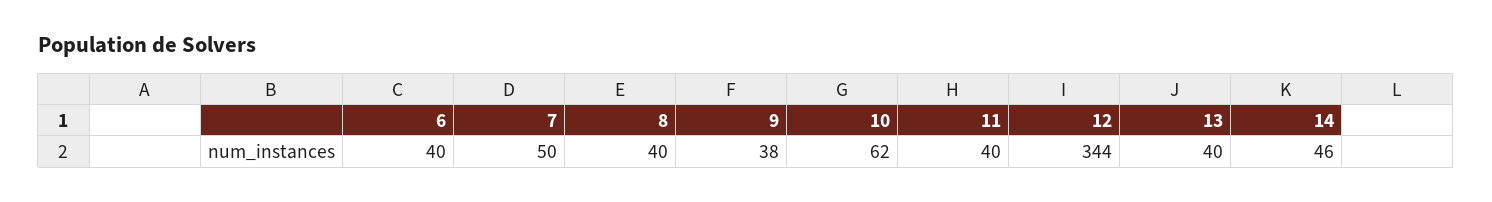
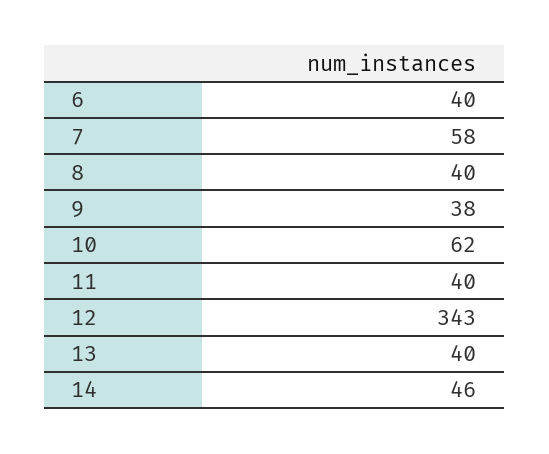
  {
    "6": 40,
-   "7": 50,
+   "7": 58,
    "8": 40,
    "9": 38,
    "10": 62,
    "11": 40,
-   "12": 344,
+   "12": 343,
    "13": 40,
    "14": 46
  }

